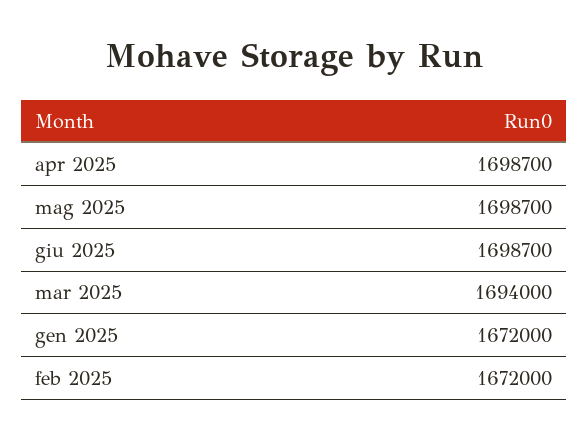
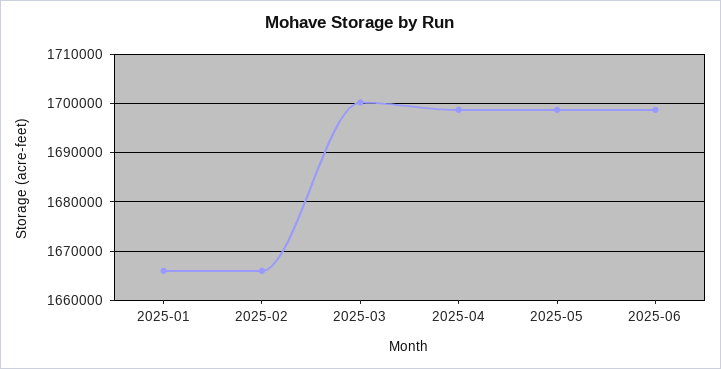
  {
    "apr 2025": 1698700,
    "mag 2025": 1698700,
    "giu 2025": 1698700,
-   "mar 2025": 1694000,
+   "mar 2025": 1700000,
-   "gen 2025": 1672000,
+   "gen 2025": 1666000,
-   "feb 2025": 1672000
+   "feb 2025": 1666000
  }

